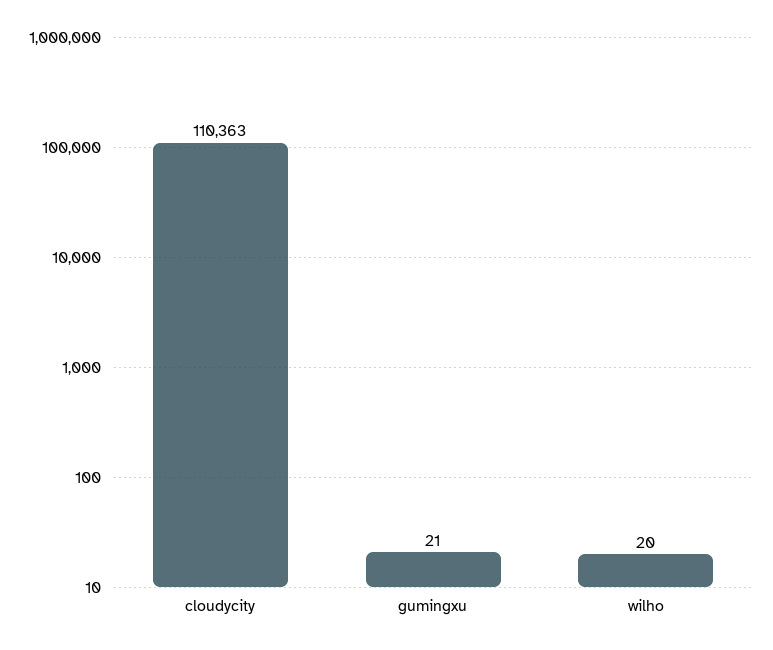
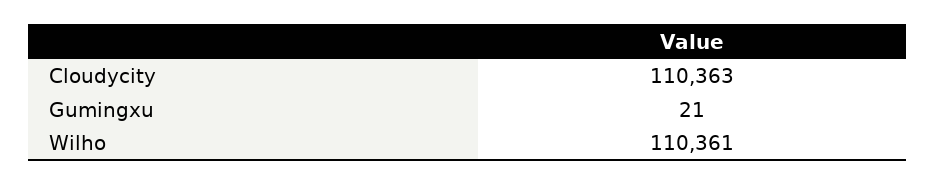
  {
    "cloudycity": 110363,
    "gumingxu": 21,
-   "wilho": 20
+   "wilho": 110361
  }

